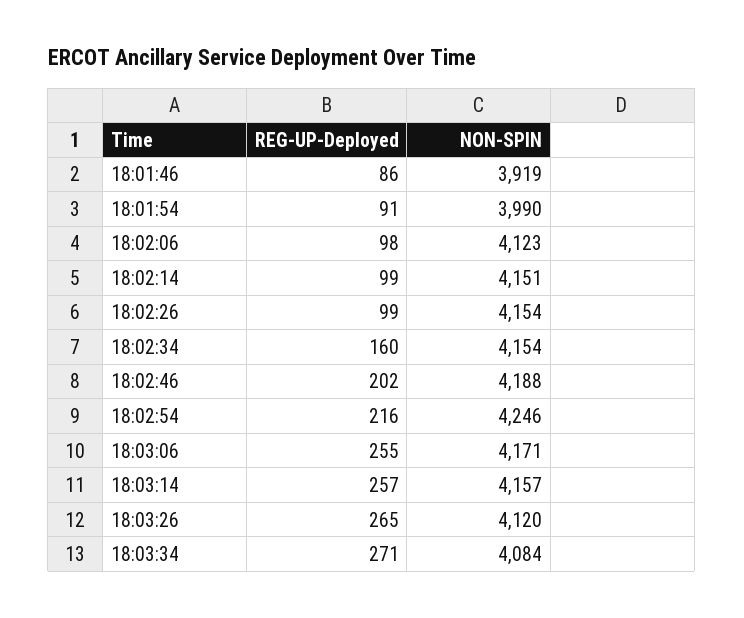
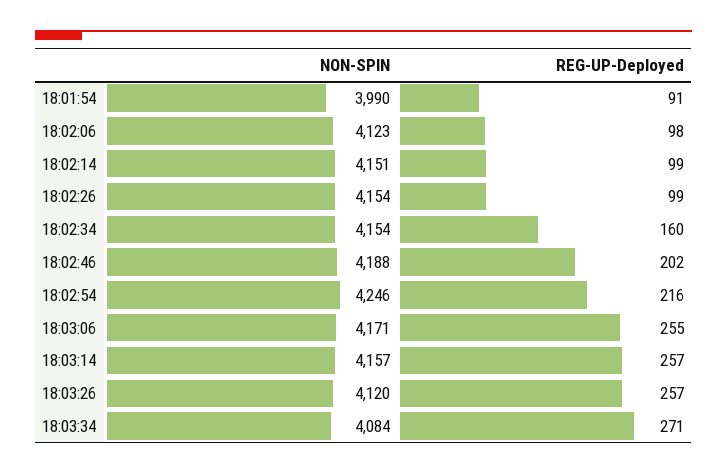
  {
    "REG-UP-Deployed": {
-     "18:01:46": 86,
      "18:01:54": 91,
      "18:02:06": 98,
      "18:02:14": 99,
      "18:02:26": 99,
      "18:02:34": 160,
      "18:02:46": 202,
      "18:02:54": 216,
      "18:03:06": 255,
      "18:03:14": 257,
-     "18:03:26": 265,
+     "18:03:26": 257,
      "18:03:34": 271
    },
    "NON-SPIN": {
-     "18:01:46": 3919,
      "18:01:54": 3990,
      "18:02:06": 4123,
      "18:02:14": 4151,
      "18:02:26": 4154,
      "18:02:34": 4154,
      "18:02:46": 4188,
      "18:02:54": 4246,
      "18:03:06": 4171,
      "18:03:14": 4157,
      "18:03:26": 4120,
      "18:03:34": 4084
    }
  }

